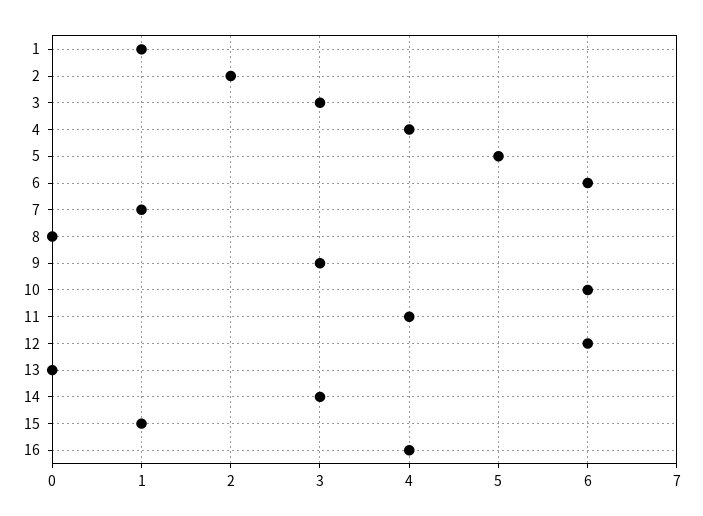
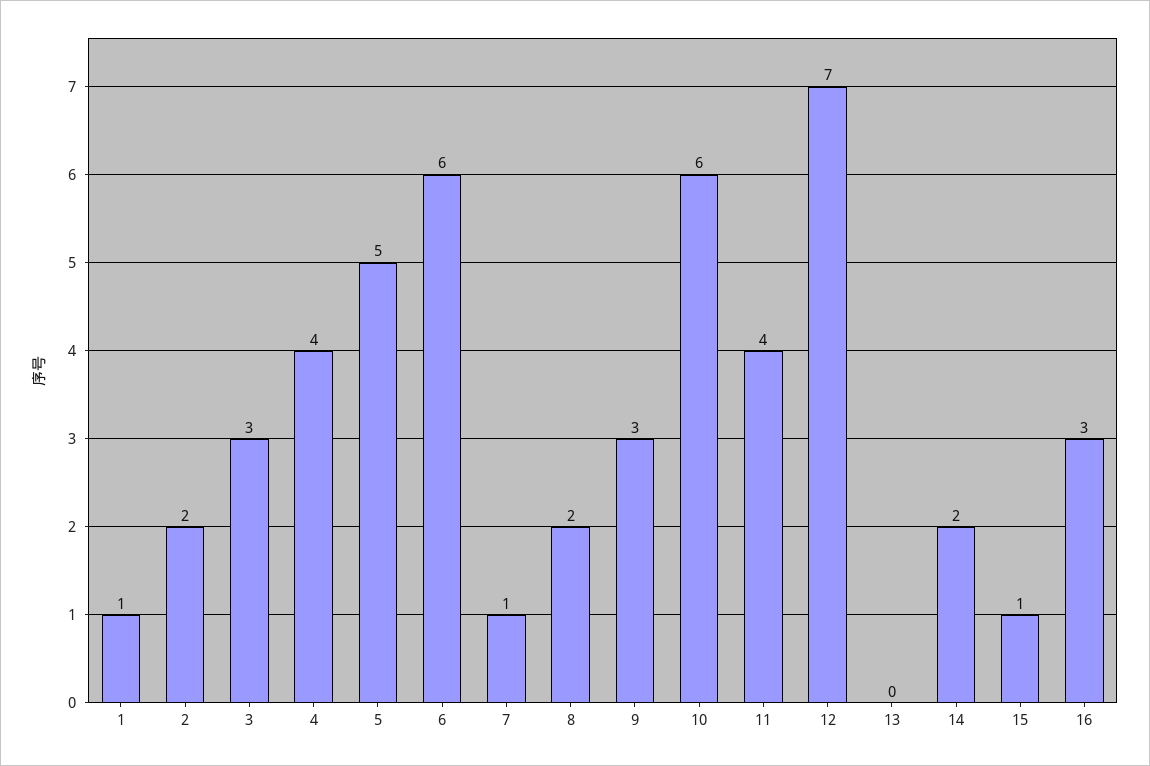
  {
    "1": 1,
    "2": 2,
    "3": 3,
    "4": 4,
    "5": 5,
    "6": 6,
    "7": 1,
-   "8": 0,
+   "8": 2,
    "9": 3,
    "10": 6,
    "11": 4,
-   "12": 6,
+   "12": 7,
    "13": 0,
-   "14": 3,
+   "14": 2,
    "15": 1,
-   "16": 4
+   "16": 3
  }

